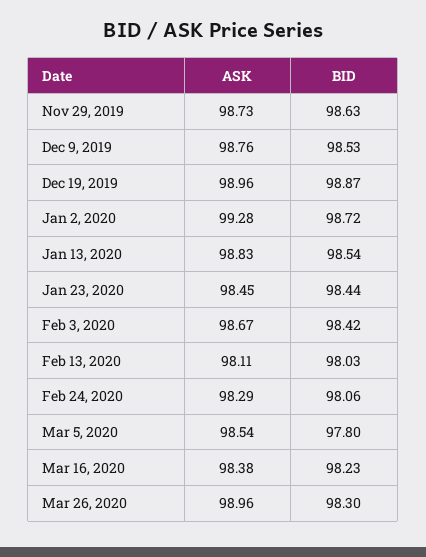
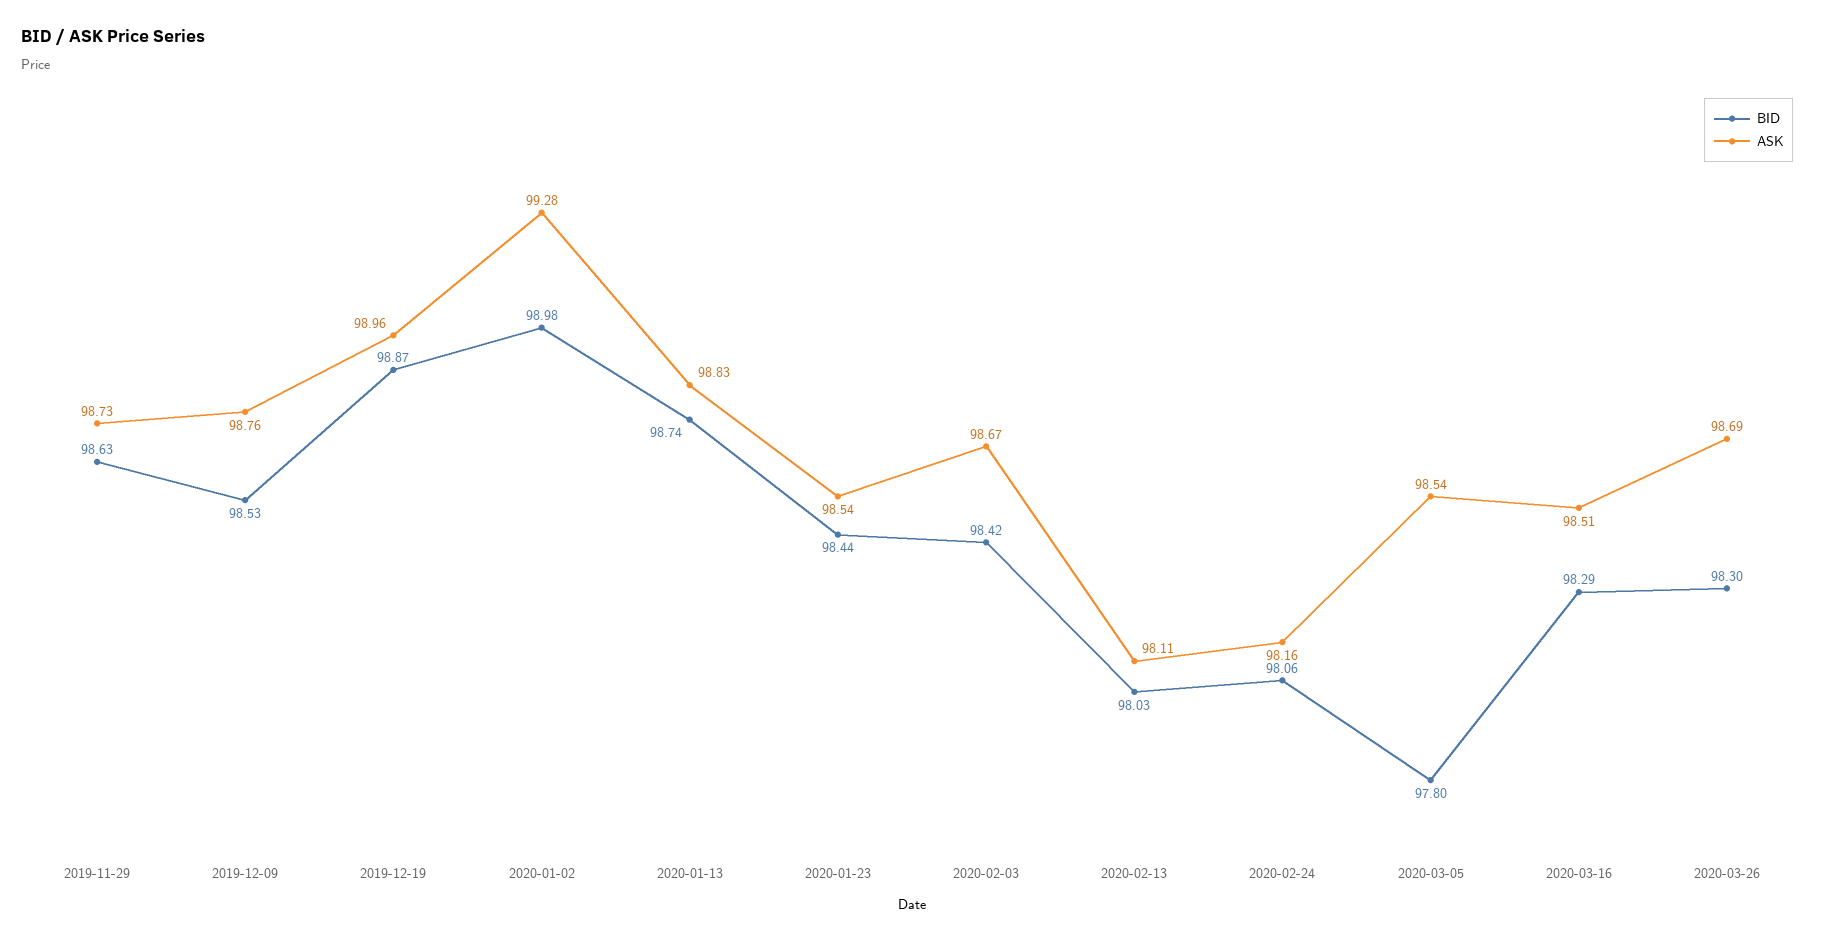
  {
    "ASK": {
      "Nov 29, 2019": 98.73,
      "Dec 9, 2019": 98.76,
      "Dec 19, 2019": 98.96,
      "Jan 2, 2020": 99.28,
      "Jan 13, 2020": 98.83,
-     "Jan 23, 2020": 98.45,
+     "Jan 23, 2020": 98.54,
      "Feb 3, 2020": 98.67,
      "Feb 13, 2020": 98.11,
-     "Feb 24, 2020": 98.29,
+     "Feb 24, 2020": 98.16,
      "Mar 5, 2020": 98.54,
-     "Mar 16, 2020": 98.38,
+     "Mar 16, 2020": 98.51,
-     "Mar 26, 2020": 98.96
+     "Mar 26, 2020": 98.69
    },
    "BID": {
      "Nov 29, 2019": 98.63,
      "Dec 9, 2019": 98.53,
      "Dec 19, 2019": 98.87,
-     "Jan 2, 2020": 98.72,
+     "Jan 2, 2020": 98.98,
-     "Jan 13, 2020": 98.54,
+     "Jan 13, 2020": 98.74,
      "Jan 23, 2020": 98.44,
      "Feb 3, 2020": 98.42,
      "Feb 13, 2020": 98.03,
      "Feb 24, 2020": 98.06,
      "Mar 5, 2020": 97.8,
-     "Mar 16, 2020": 98.23,
+     "Mar 16, 2020": 98.29,
      "Mar 26, 2020": 98.3
    }
  }

